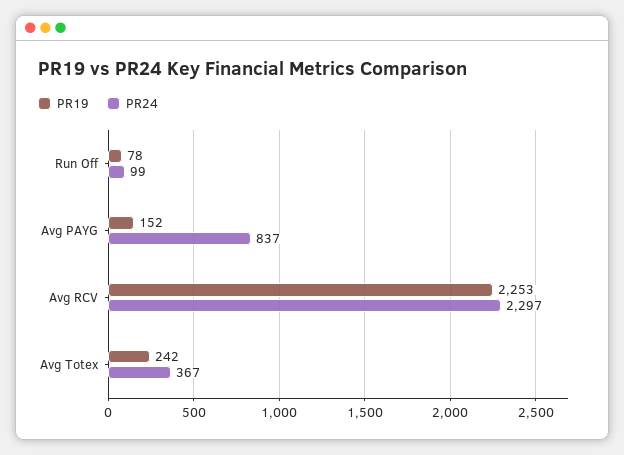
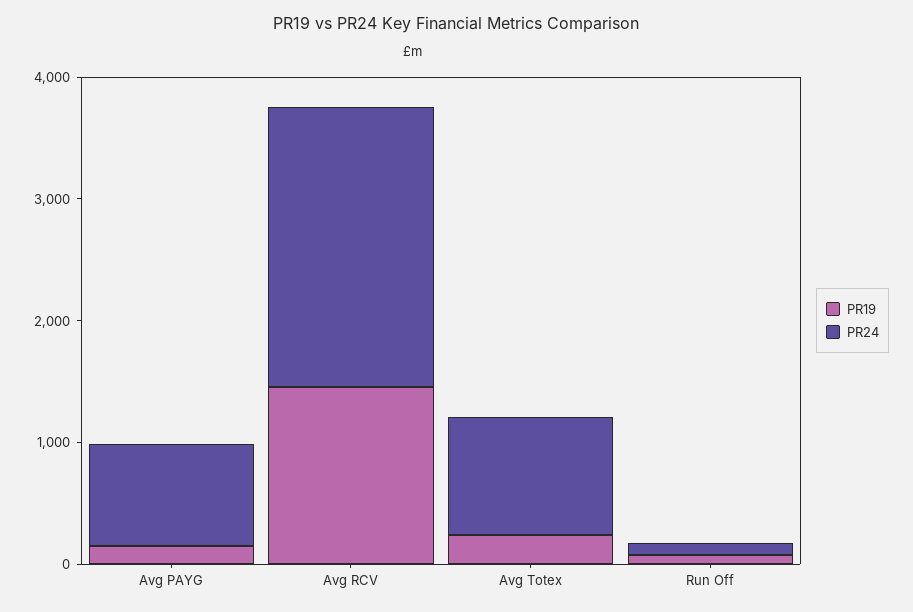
  {
    "PR19": {
      "Run Off": 78,
      "Avg PAYG": 152,
-     "Avg RCV": 2253,
+     "Avg RCV": 1400,
      "Avg Totex": 242
    },
    "PR24": {
      "Run Off": 99,
      "Avg PAYG": 837,
      "Avg RCV": 2297,
-     "Avg Totex": 367
+     "Avg Totex": 1000
    }
  }

